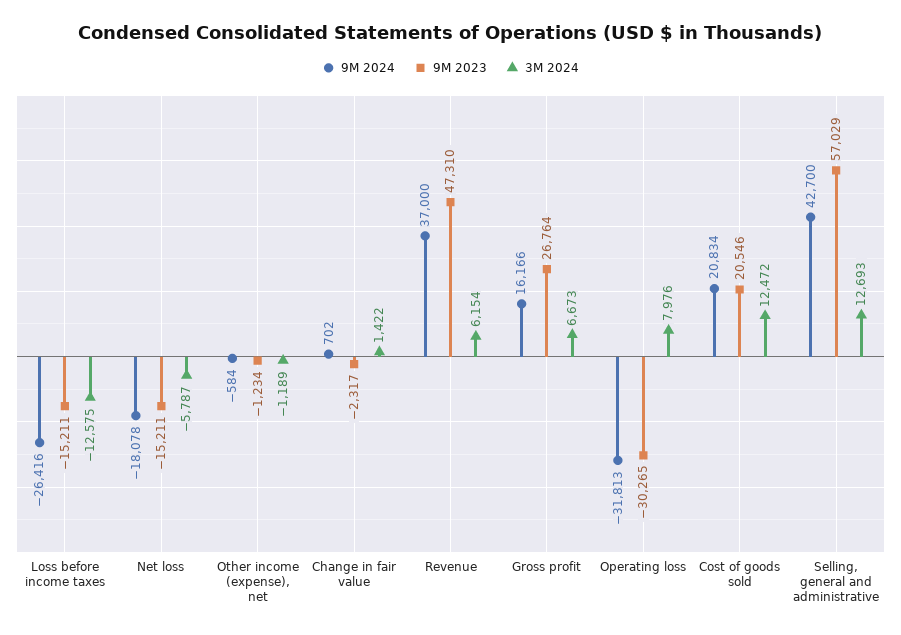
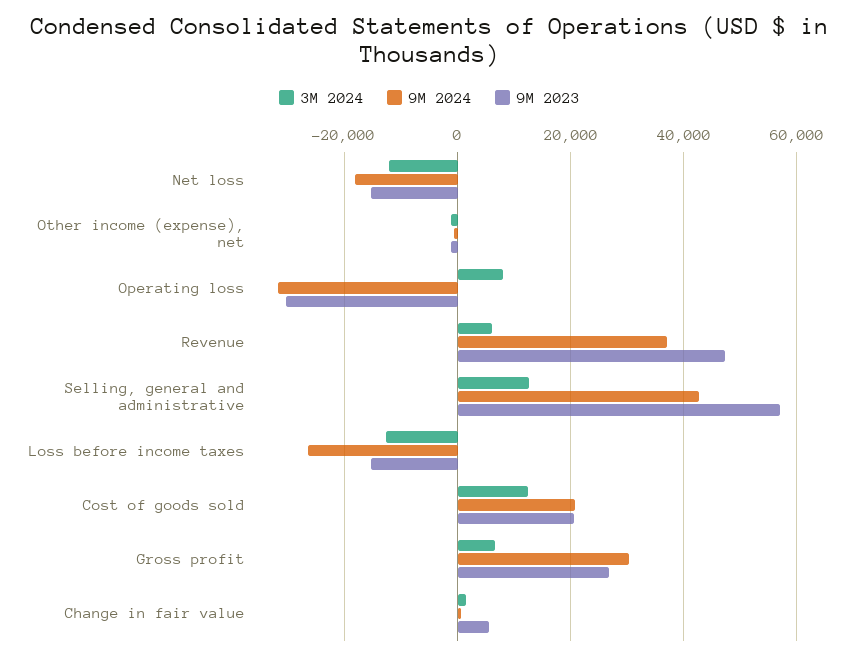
  {
    "9M 2024": {
      "Loss before income taxes": -26416,
      "Net loss": -18078,
      "Other income (expense), net": -584,
      "Change in fair value": 702,
      "Revenue": 37000,
-     "Gross profit": 16166,
+     "Gross profit": 30000,
      "Operating loss": -31813,
      "Cost of goods sold": 20834,
      "Selling, general and administrative": 42700
    },
    "9M 2023": {
      "Loss before income taxes": -15211,
      "Net loss": -15211,
      "Other income (expense), net": -1234,
-     "Change in fair value": -2317,
+     "Change in fair value": 6000,
      "Revenue": 47310,
      "Gross profit": 26764,
      "Operating loss": -30265,
      "Cost of goods sold": 20546,
      "Selling, general and administrative": 57029
    },
    "3M 2024": {
      "Loss before income taxes": -12575,
-     "Net loss": -5787,
+     "Net loss": -12000,
      "Other income (expense), net": -1189,
      "Change in fair value": 1422,
      "Revenue": 6154,
      "Gross profit": 6673,
      "Operating loss": 7976,
      "Cost of goods sold": 12472,
      "Selling, general and administrative": 12693
    }
  }

